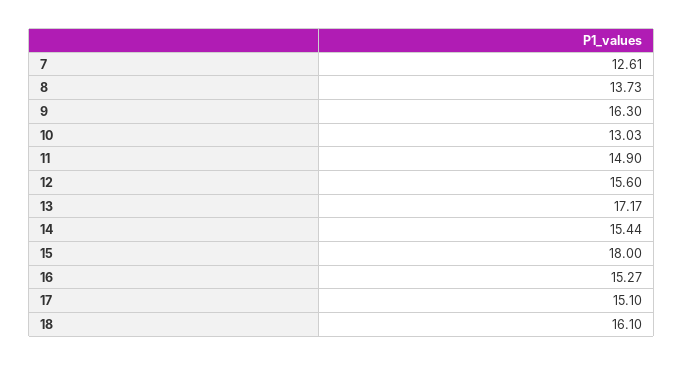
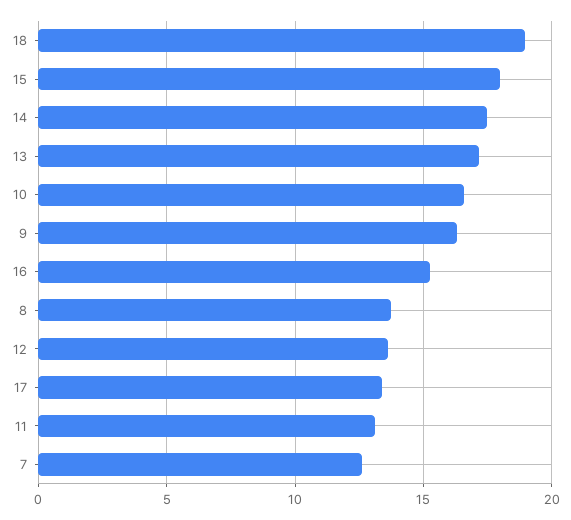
  {
    "7": 12.61,
    "8": 13.73,
    "9": 16.3,
-   "10": 13.03,
+   "10": 16.5,
-   "11": 14.9,
+   "11": 13,
-   "12": 15.6,
+   "12": 13.5,
    "13": 17.17,
-   "14": 15.44,
+   "14": 17.5,
    "15": 18,
    "16": 15.27,
-   "17": 15.1,
+   "17": 13.5,
-   "18": 16.1
+   "18": 19
  }

